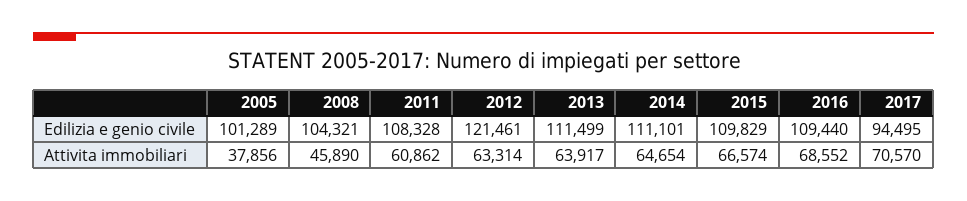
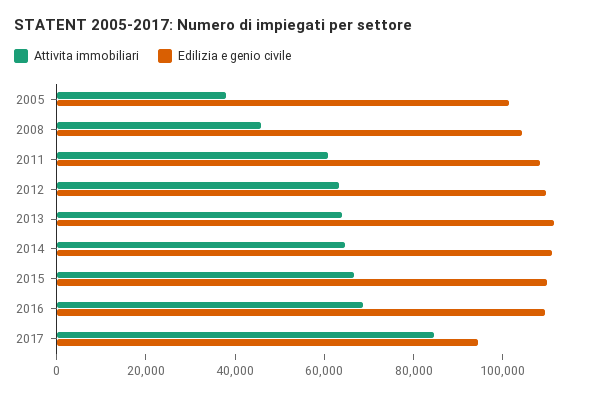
  {
    "Edilizia e genio civile": {
      "2005": 101289,
      "2008": 104321,
      "2011": 108328,
-     "2012": 121461,
+     "2012": 110000,
      "2013": 111499,
      "2014": 111101,
      "2015": 109829,
      "2016": 109440,
      "2017": 94495
    },
    "Attivita immobiliari": {
      "2005": 37856,
      "2008": 45890,
      "2011": 60862,
      "2012": 63314,
      "2013": 63917,
      "2014": 64654,
      "2015": 66574,
      "2016": 68552,
-     "2017": 70570
+     "2017": 85000
    }
  }

